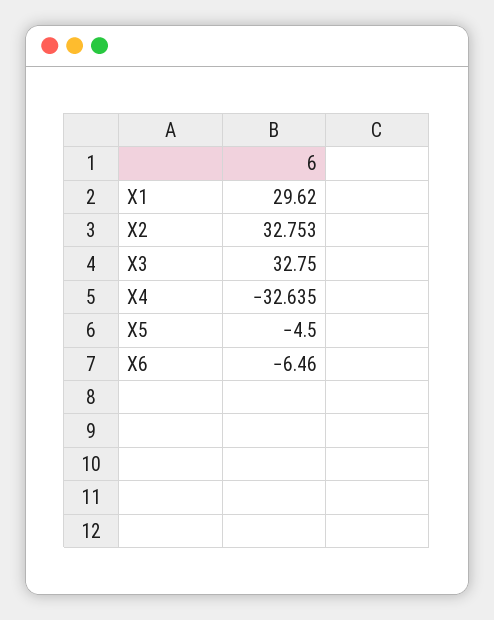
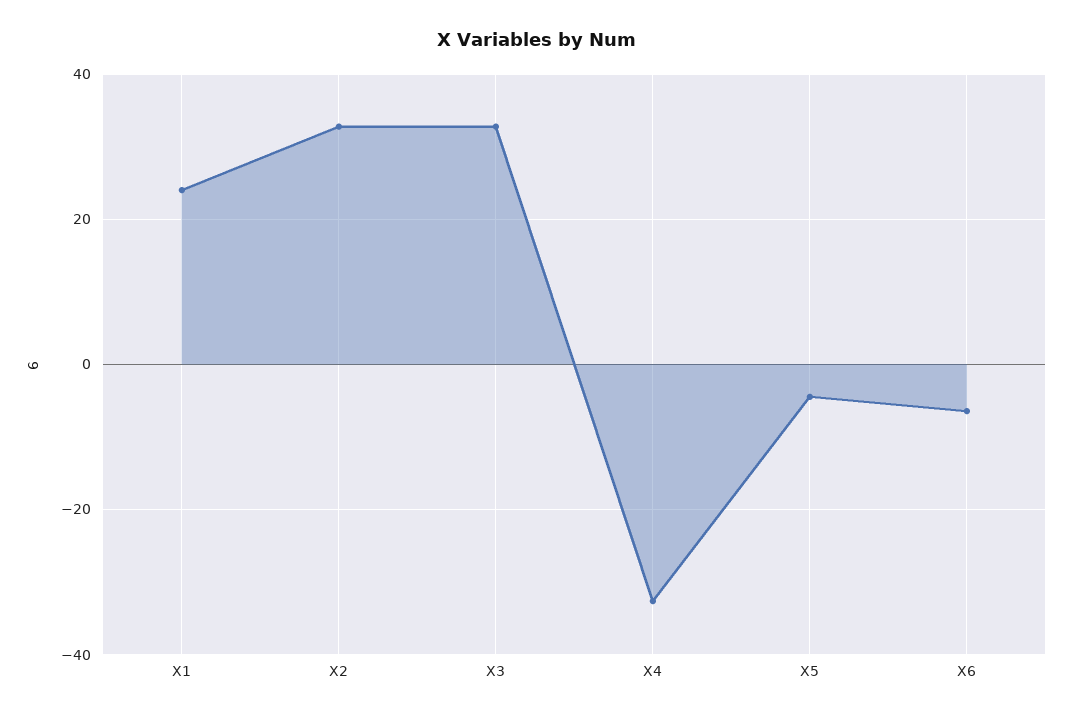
  {
-   "X1": 29.62,
+   "X1": 24,
    "X2": 32.753,
    "X3": 32.75,
    "X4": -32.635,
    "X5": -4.5,
    "X6": -6.46
  }

